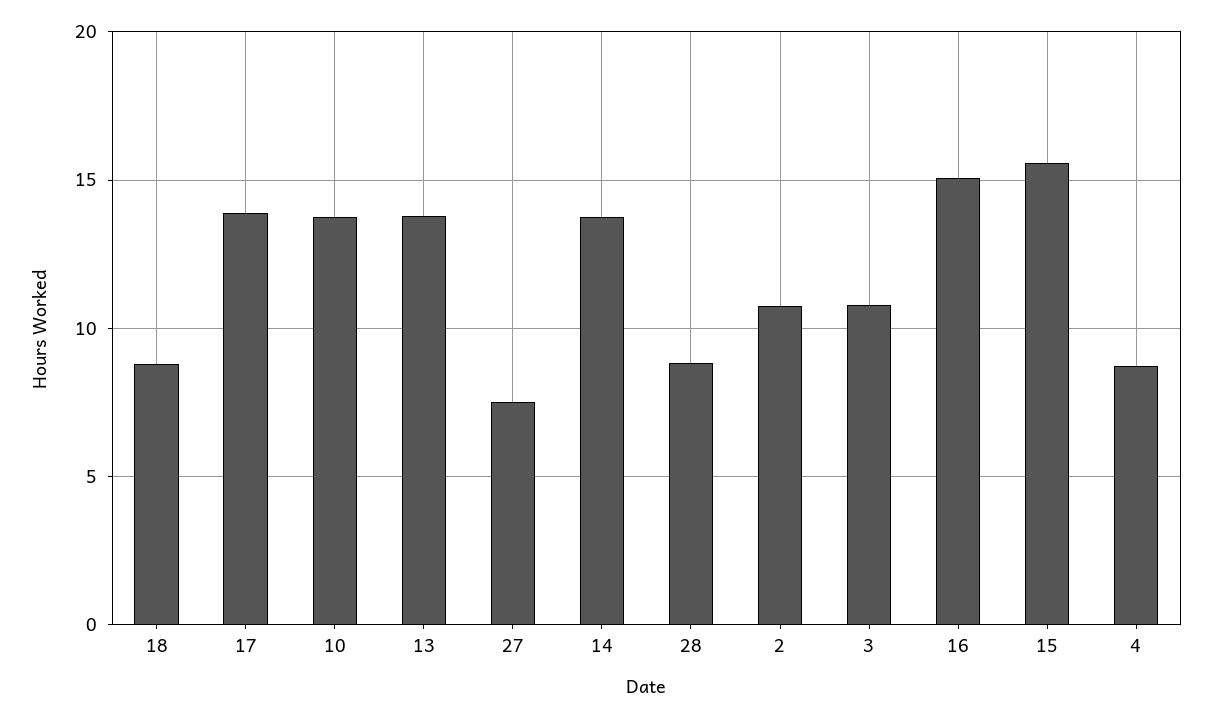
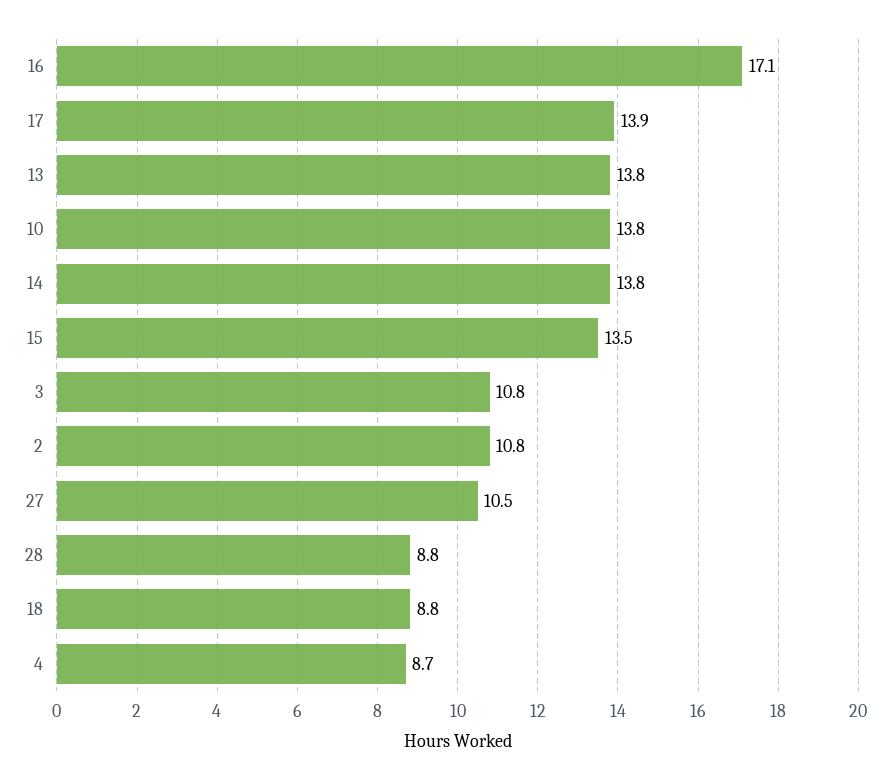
  {
    "18": 8.8,
    "17": 13.9,
    "10": 13.8,
    "13": 13.8,
-   "27": 7.5,
+   "27": 10.5,
    "14": 13.8,
    "28": 8.8,
    "2": 10.8,
    "3": 10.8,
-   "16": 15,
+   "16": 17.1,
-   "15": 15.5,
+   "15": 13.5,
    "4": 8.7
  }

